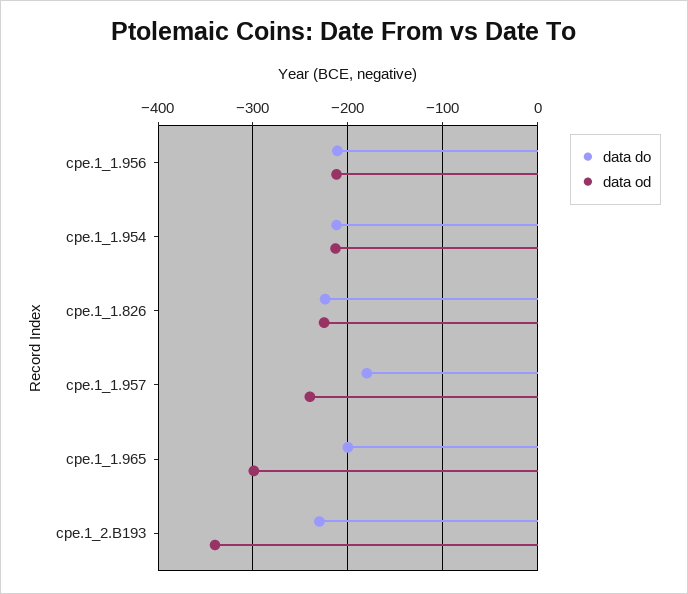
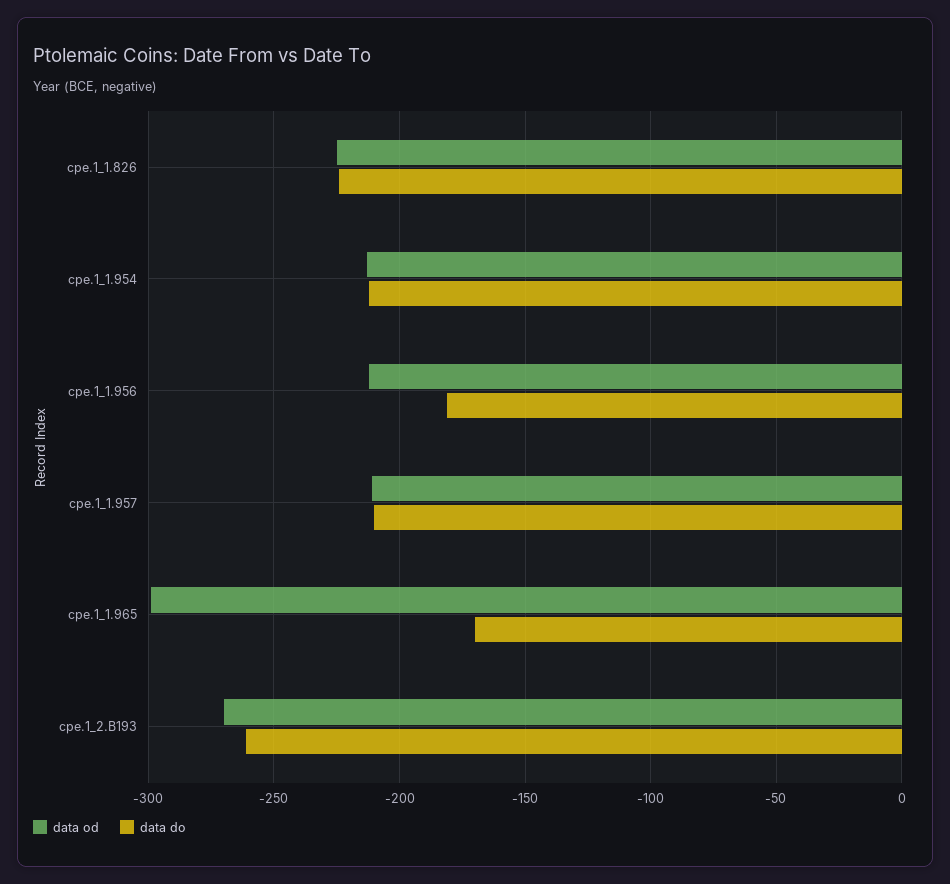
  {
    "data do": {
-     "cpe.1_1.956": -210,
+     "cpe.1_1.956": -180,
      "cpe.1_1.954": -210,
      "cpe.1_1.826": -225,
-     "cpe.1_1.957": -180,
+     "cpe.1_1.957": -210,
-     "cpe.1_1.965": -200,
+     "cpe.1_1.965": -170,
-     "cpe.1_2.B193": -230
+     "cpe.1_2.B193": -260
    },
    "data od": {
      "cpe.1_1.956": -210,
      "cpe.1_1.954": -215,
      "cpe.1_1.826": -225,
-     "cpe.1_1.957": -240,
+     "cpe.1_1.957": -210,
      "cpe.1_1.965": -300,
-     "cpe.1_2.B193": -340
+     "cpe.1_2.B193": -270
    }
  }

